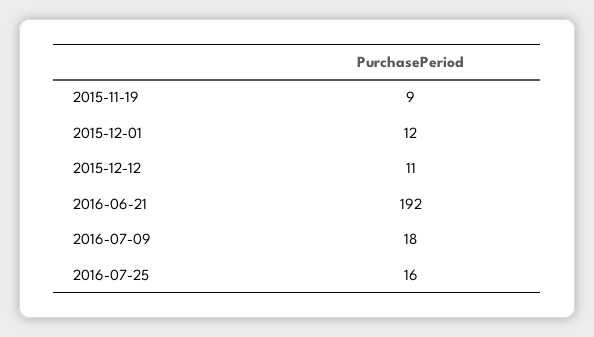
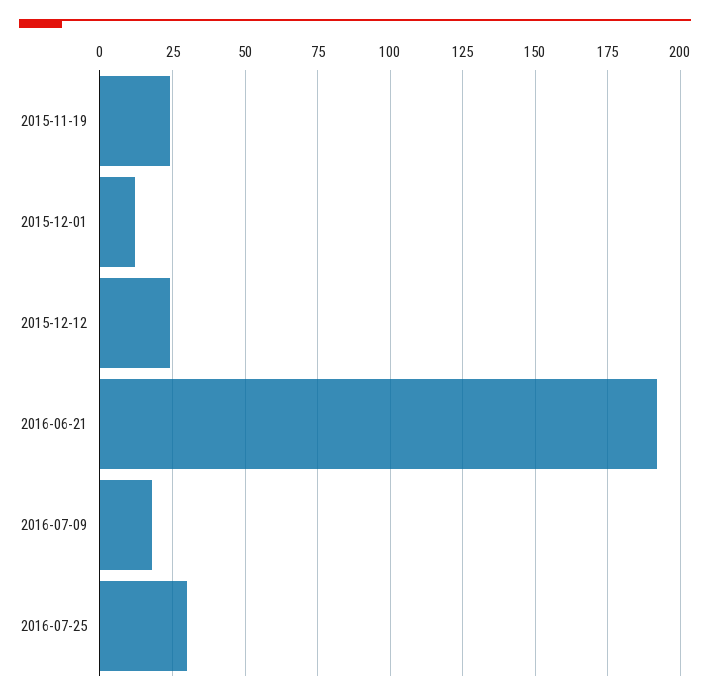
  {
-   "2015-11-19": 9,
+   "2015-11-19": 25,
    "2015-12-01": 12,
-   "2015-12-12": 11,
+   "2015-12-12": 25,
    "2016-06-21": 192,
    "2016-07-09": 18,
-   "2016-07-25": 16
+   "2016-07-25": 30
  }

